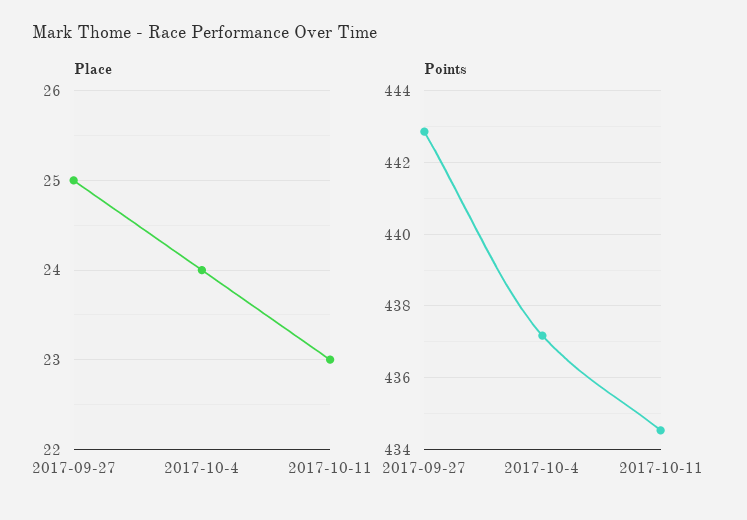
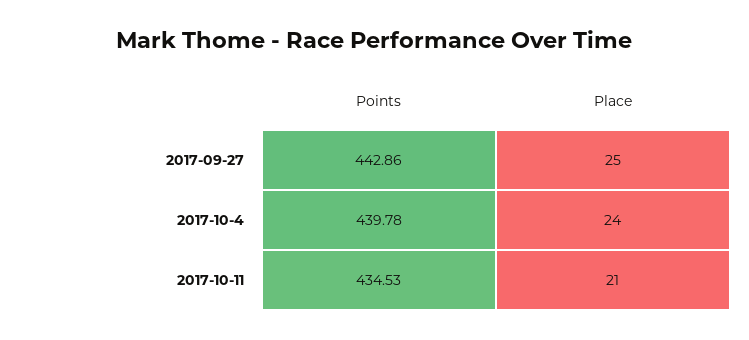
  {
    "Place": {
      "2017-09-27": 25,
      "2017-10-4": 24,
-     "2017-10-11": 23
+     "2017-10-11": 21
    },
    "Points": {
      "2017-09-27": 442.86,
-     "2017-10-4": 437.2,
+     "2017-10-4": 439.78,
      "2017-10-11": 434.53
    }
  }

